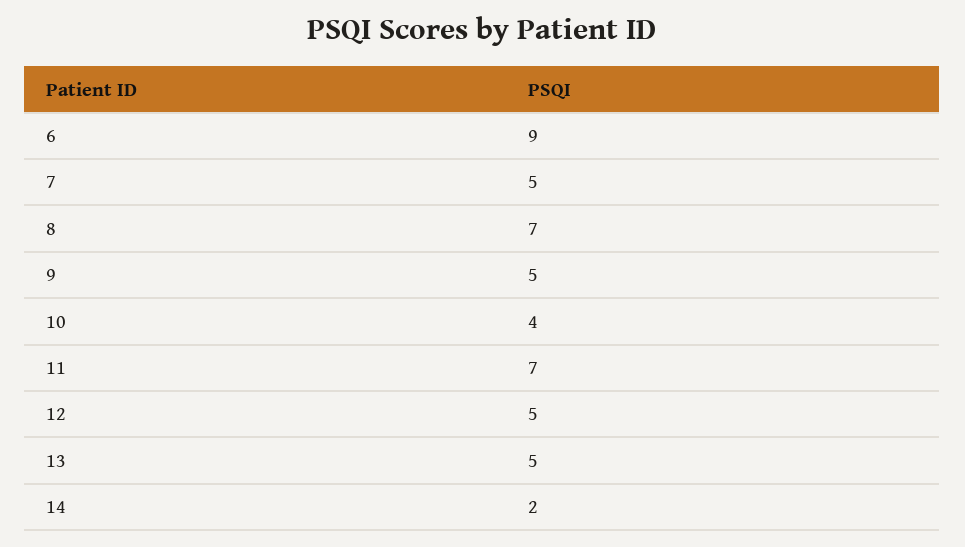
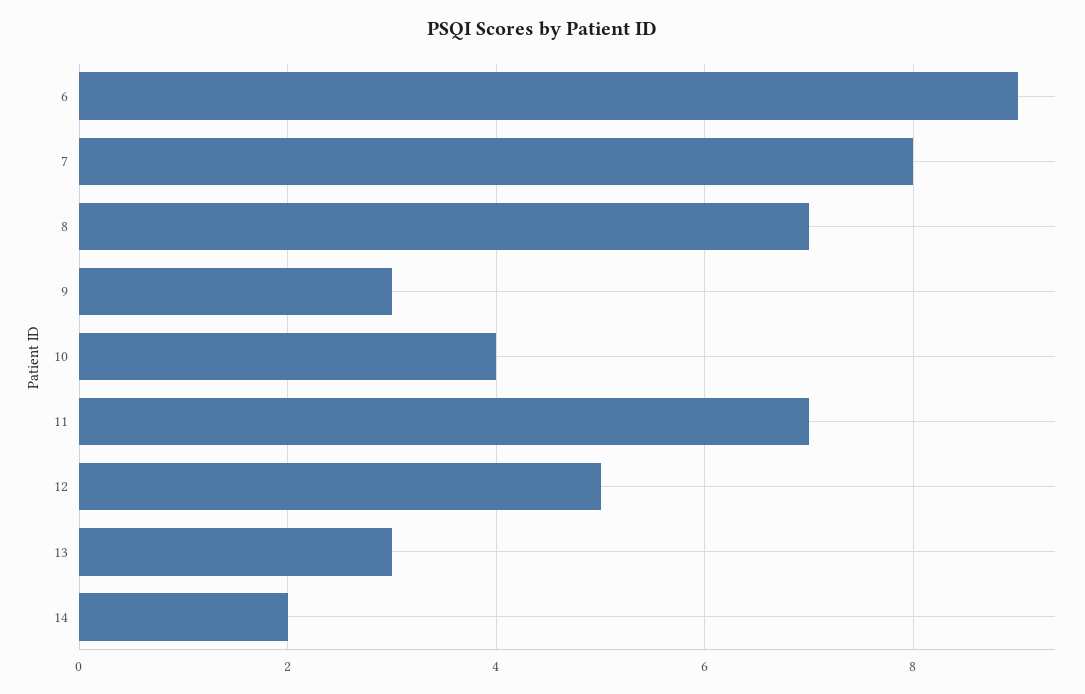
  {
    "6": 9,
-   "7": 5,
+   "7": 8,
    "8": 7,
-   "9": 5,
+   "9": 3,
    "10": 4,
    "11": 7,
    "12": 5,
-   "13": 5,
+   "13": 3,
    "14": 2
  }

